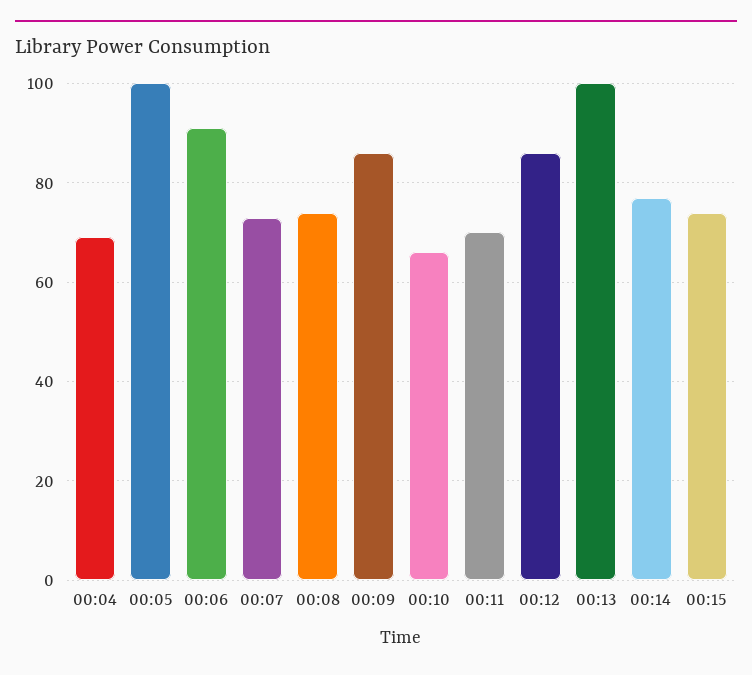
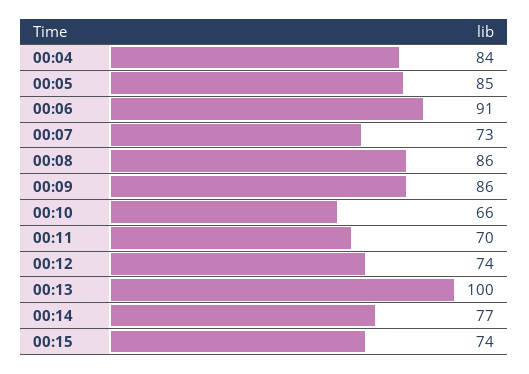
  {
-   "00:04": 70,
+   "00:04": 84,
-   "00:05": 100,
+   "00:05": 85,
    "00:06": 91,
    "00:07": 73,
-   "00:08": 75,
+   "00:08": 86,
    "00:09": 86,
    "00:10": 66,
    "00:11": 70,
-   "00:12": 85,
+   "00:12": 74,
    "00:13": 100,
    "00:14": 77,
    "00:15": 74
  }

